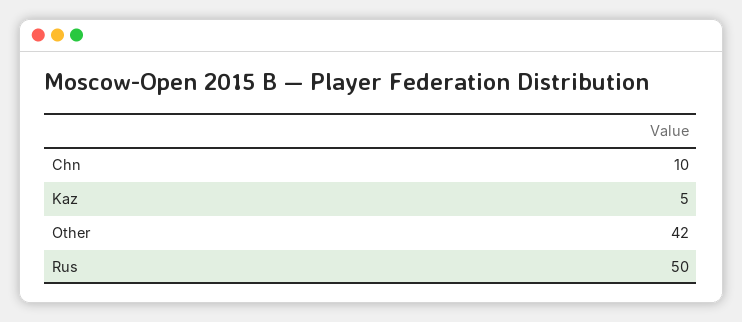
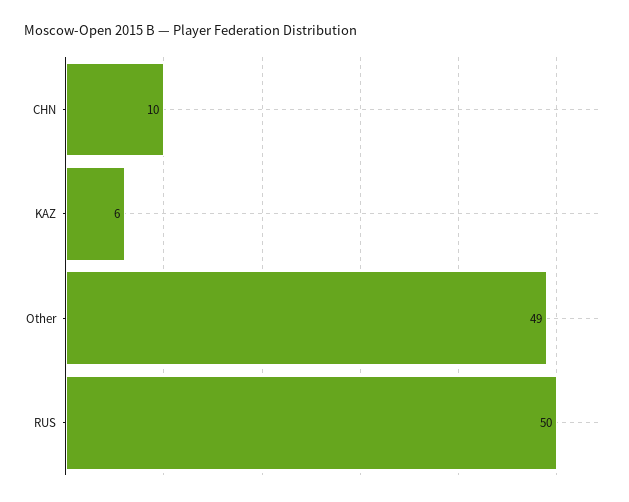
  {
    "Chn": 10,
-   "Kaz": 5,
+   "Kaz": 6,
-   "Other": 42,
+   "Other": 49,
    "Rus": 50
  }

